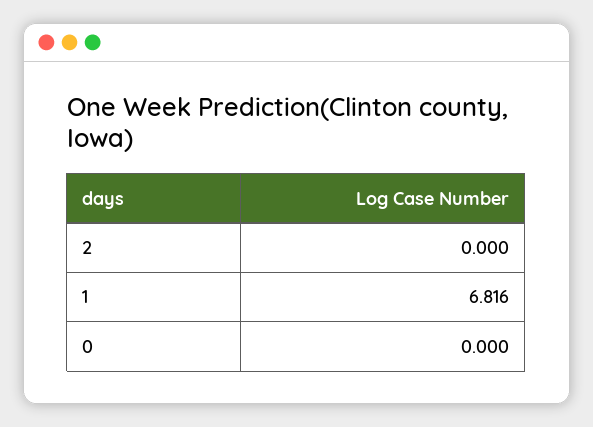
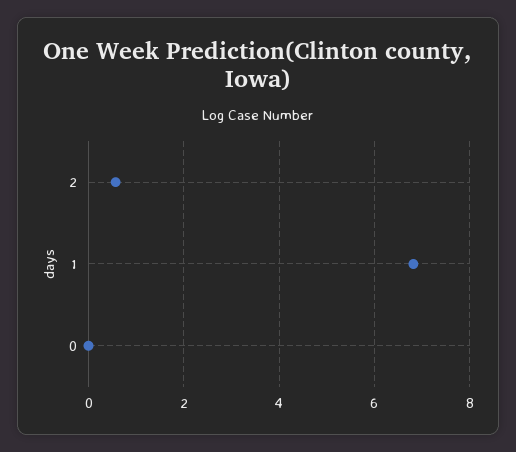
  {
-   "2": 0,
+   "2": 0.6,
    "1": 6.816,
    "0": 0
  }

